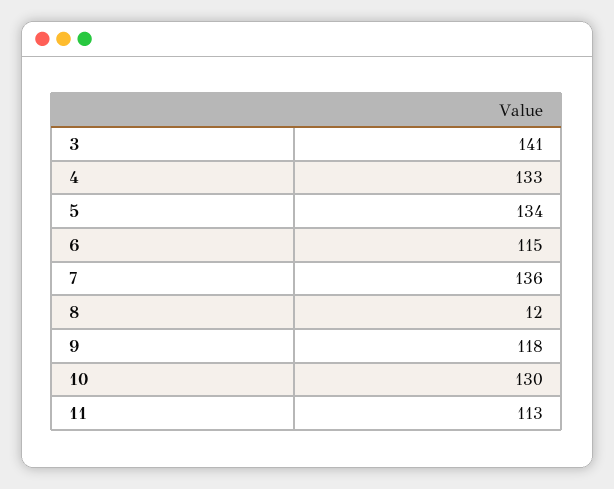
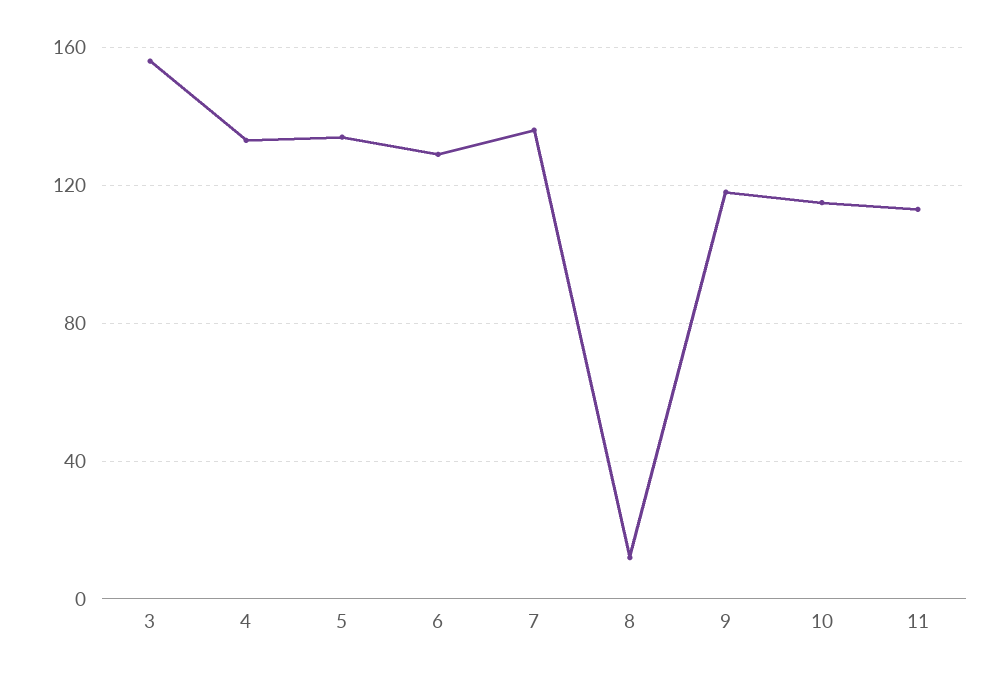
  {
-   "3": 141,
+   "3": 155,
    "4": 133,
    "5": 134,
-   "6": 115,
+   "6": 130,
    "7": 136,
    "8": 12,
    "9": 118,
-   "10": 130,
+   "10": 115,
    "11": 113
  }

